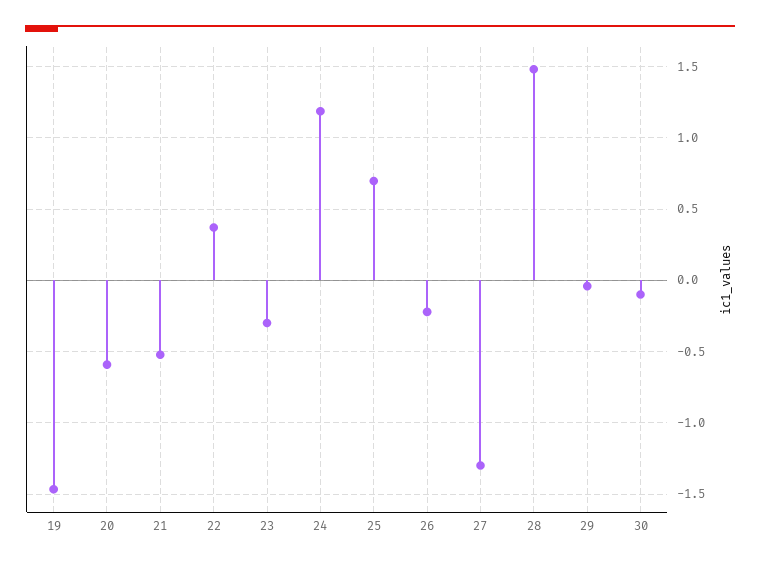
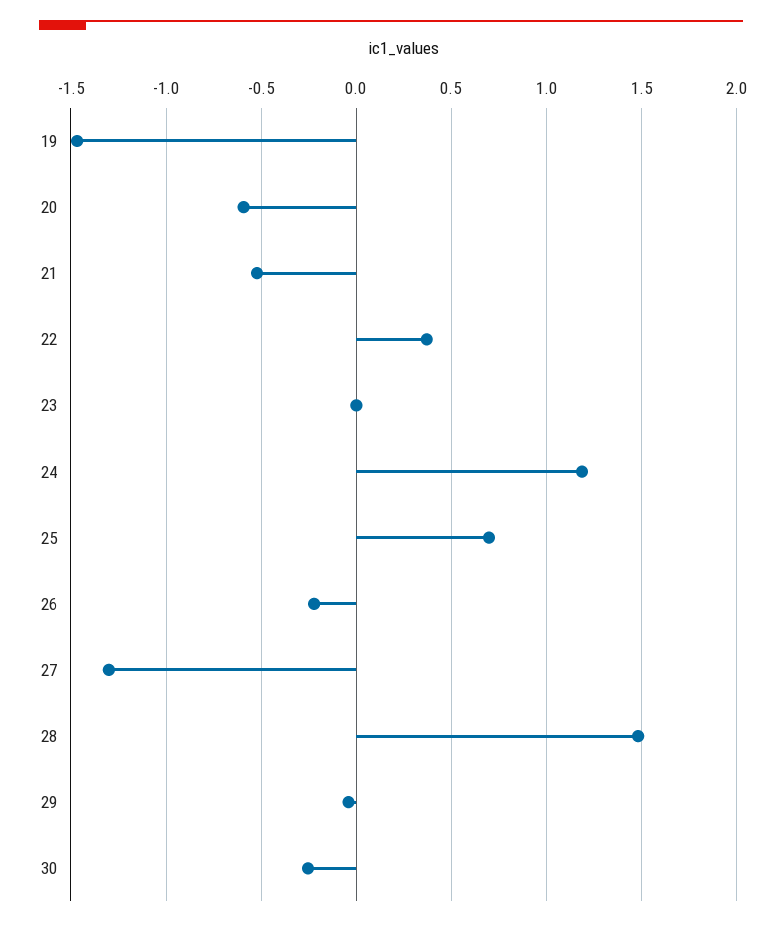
  {
    "19": -1.45,
    "20": -0.6,
    "21": -0.5,
    "22": 0.35,
-   "23": -0.3,
+   "23": 0,
    "24": 1.2,
    "25": 0.7,
    "26": -0.2,
    "27": -1.3,
    "28": 1.5,
    "29": -0.05,
-   "30": -0.1
+   "30": -0.25
  }

